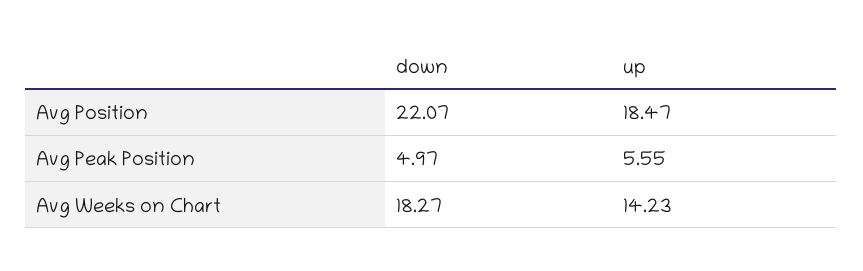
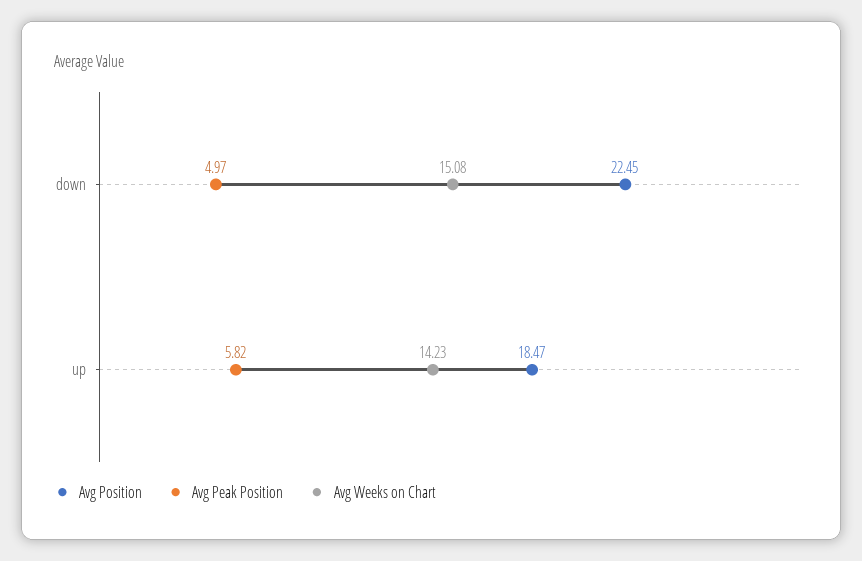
  {
    "Avg Position": {
-     "down": 22.07,
+     "down": 22.45,
      "up": 18.47
    },
    "Avg Peak Position": {
      "down": 4.97,
-     "up": 5.55
+     "up": 5.82
    },
    "Avg Weeks on Chart": {
-     "down": 18.27,
+     "down": 15.08,
      "up": 14.23
    }
  }

